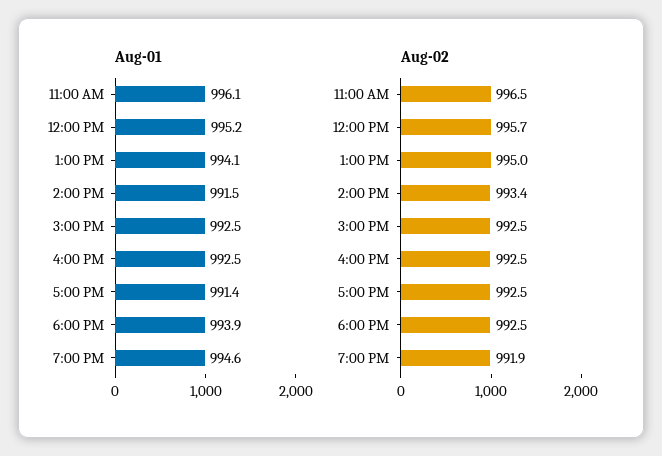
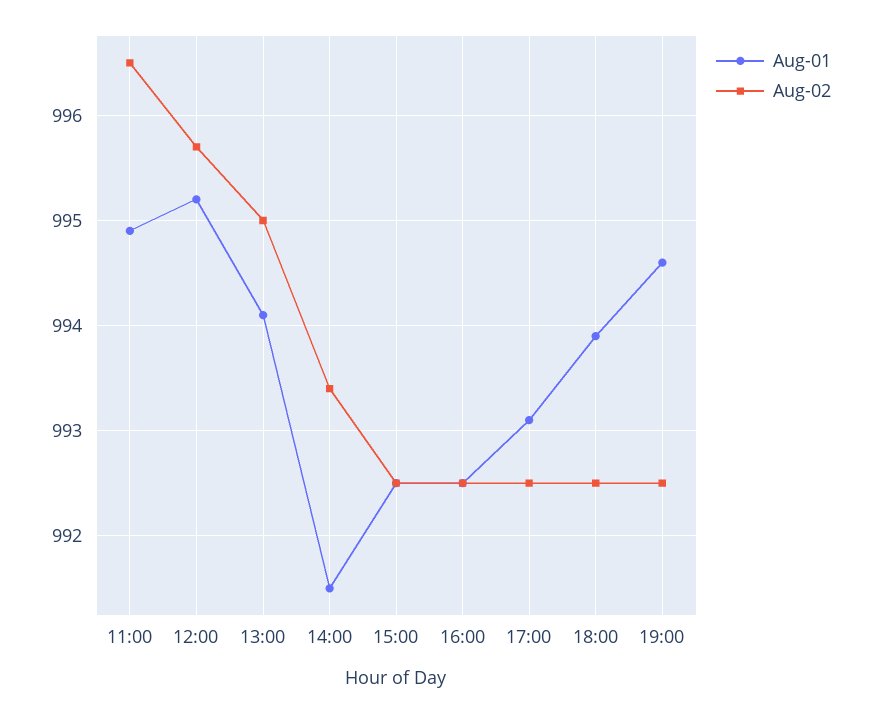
  {
    "Aug-01": {
-     "11:00 AM": 996.1,
+     "11:00 AM": 994.9,
      "12:00 PM": 995.2,
      "1:00 PM": 994.1,
      "2:00 PM": 991.5,
      "3:00 PM": 992.5,
      "4:00 PM": 992.5,
-     "5:00 PM": 991.4,
+     "5:00 PM": 993.1,
      "6:00 PM": 993.9,
      "7:00 PM": 994.6
    },
    "Aug-02": {
      "11:00 AM": 996.5,
      "12:00 PM": 995.7,
      "1:00 PM": 995,
      "2:00 PM": 993.4,
      "3:00 PM": 992.5,
      "4:00 PM": 992.5,
      "5:00 PM": 992.5,
      "6:00 PM": 992.5,
-     "7:00 PM": 991.9
+     "7:00 PM": 992.5
    }
  }

